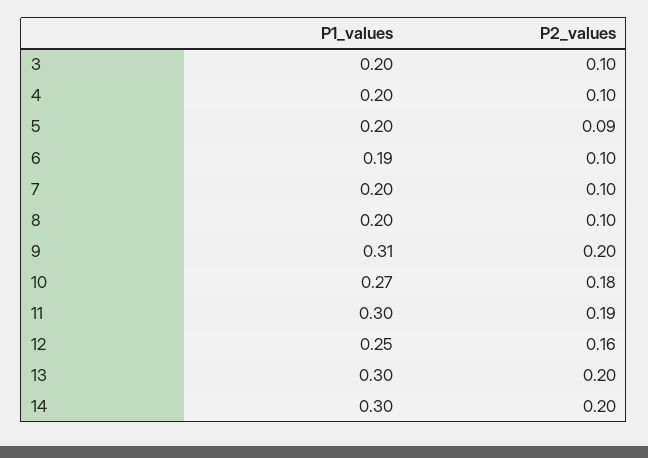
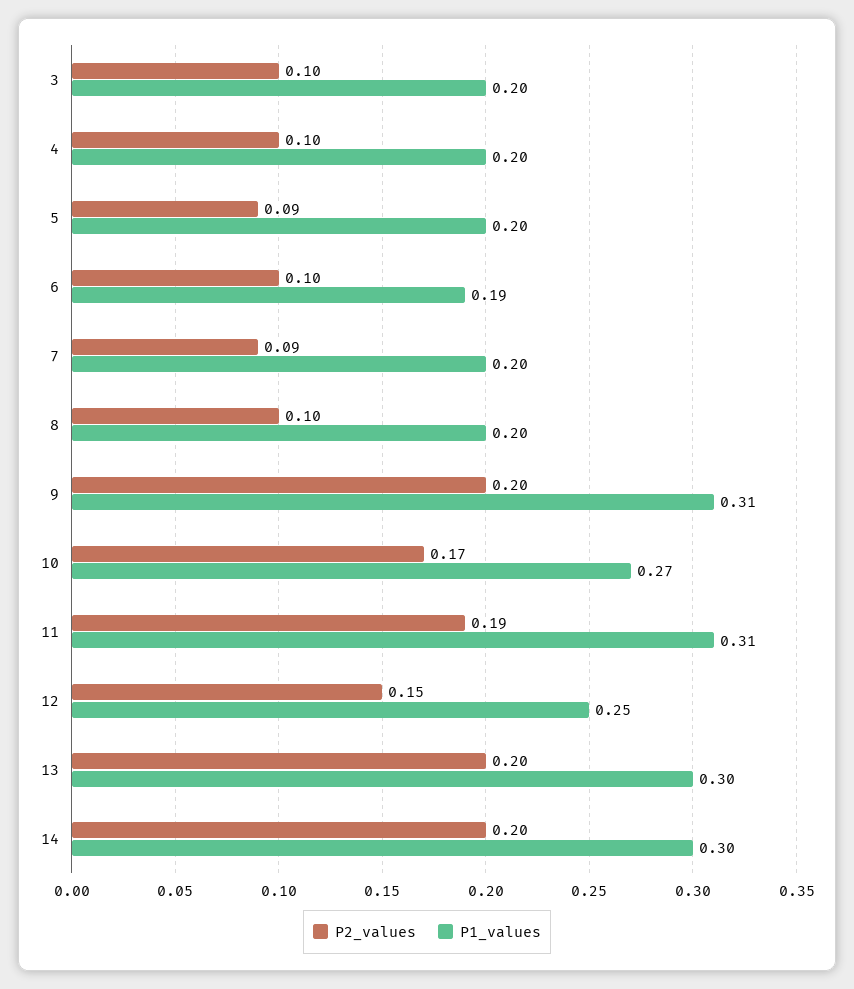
  {
    "P1_values": {
      "3": 0.2,
      "4": 0.2,
      "5": 0.2,
      "6": 0.19,
      "7": 0.2,
      "8": 0.2,
      "9": 0.31,
      "10": 0.27,
-     "11": 0.3,
+     "11": 0.31,
      "12": 0.25,
      "13": 0.3,
      "14": 0.3
    },
    "P2_values": {
      "3": 0.1,
      "4": 0.1,
      "5": 0.09,
      "6": 0.1,
-     "7": 0.1,
+     "7": 0.09,
      "8": 0.1,
      "9": 0.2,
-     "10": 0.18,
+     "10": 0.17,
      "11": 0.19,
-     "12": 0.16,
+     "12": 0.15,
      "13": 0.2,
      "14": 0.2
    }
  }

